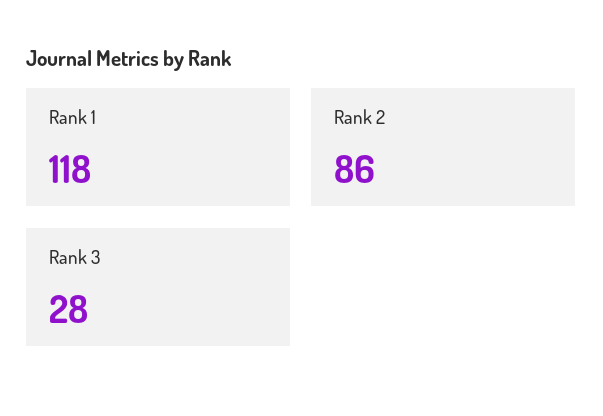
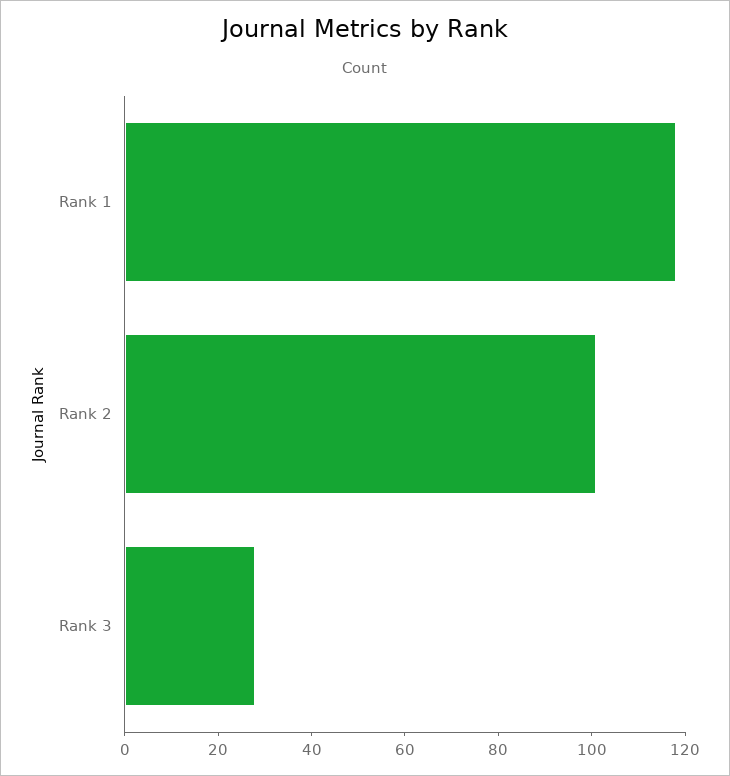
  {
    "Rank 1": 118,
-   "Rank 2": 86,
+   "Rank 2": 100,
    "Rank 3": 28
  }

